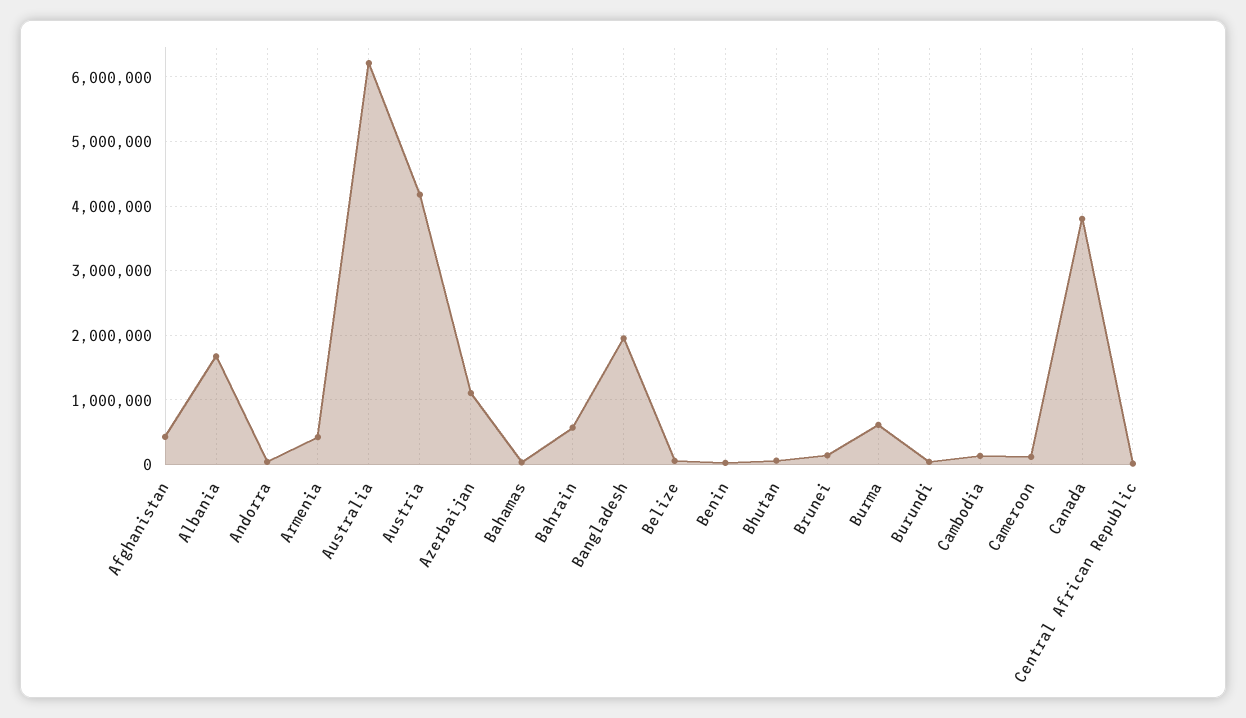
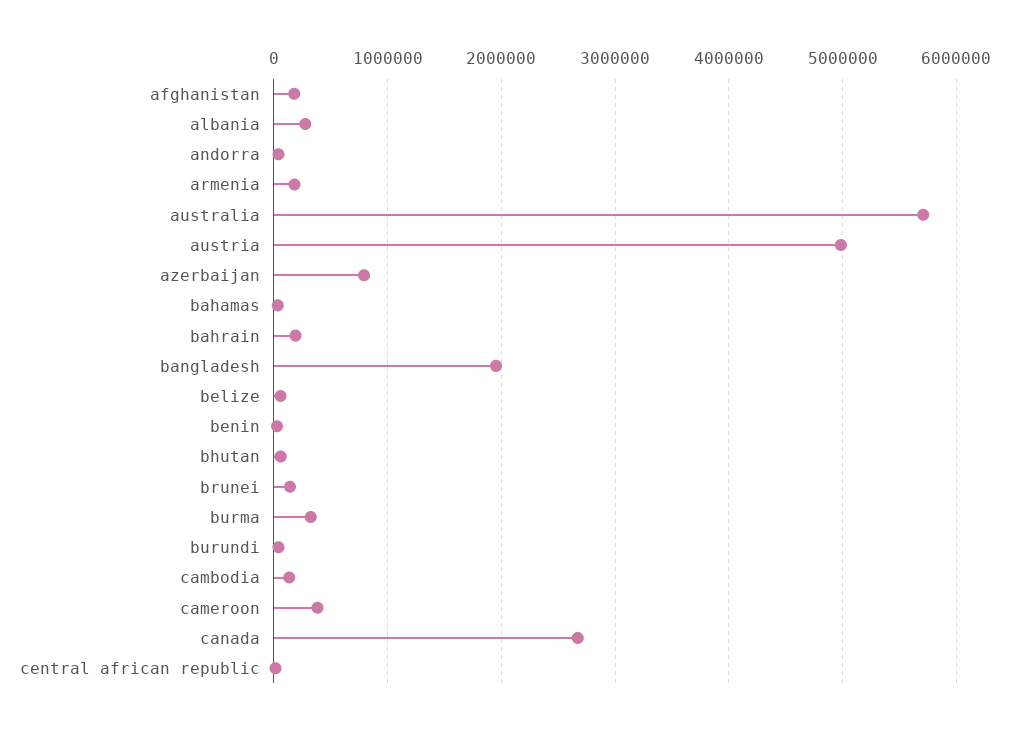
  {
-   "Afghanistan": 400000,
+   "Afghanistan": 200000,
-   "Albania": 1700000,
+   "Albania": 300000,
    "Andorra": 0,
-   "Armenia": 400000,
+   "Armenia": 200000,
-   "Australia": 6200000,
+   "Australia": 5700000,
-   "Austria": 4200000,
+   "Austria": 5000000,
-   "Azerbaijan": 1100000,
+   "Azerbaijan": 800000,
    "Bahamas": 0,
-   "Bahrain": 600000,
+   "Bahrain": 200000,
    "Bangladesh": 2000000,
    "Belize": 100000,
    "Benin": 0,
    "Bhutan": 100000,
    "Brunei": 100000,
-   "Burma": 600000,
+   "Burma": 300000,
    "Burundi": 0,
    "Cambodia": 100000,
-   "Cameroon": 100000,
+   "Cameroon": 400000,
-   "Canada": 3800000,
+   "Canada": 2700000,
    "Central African Republic": 0
  }

